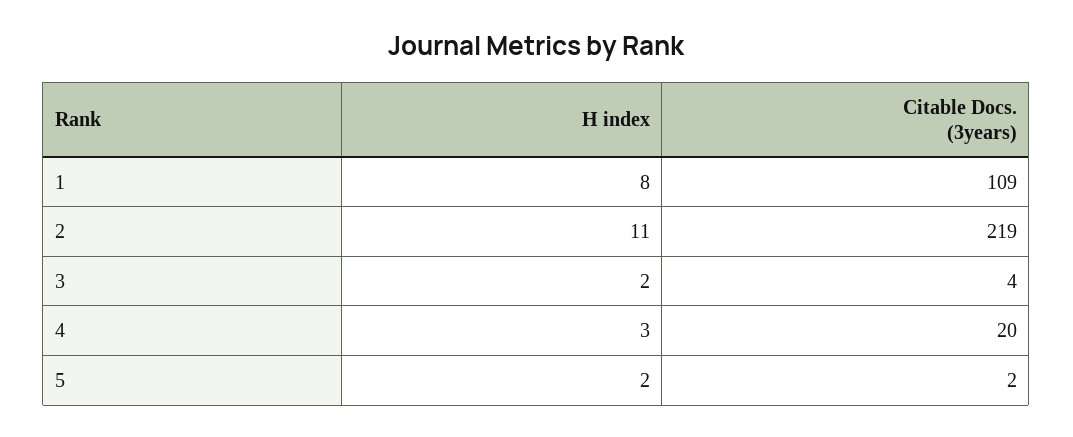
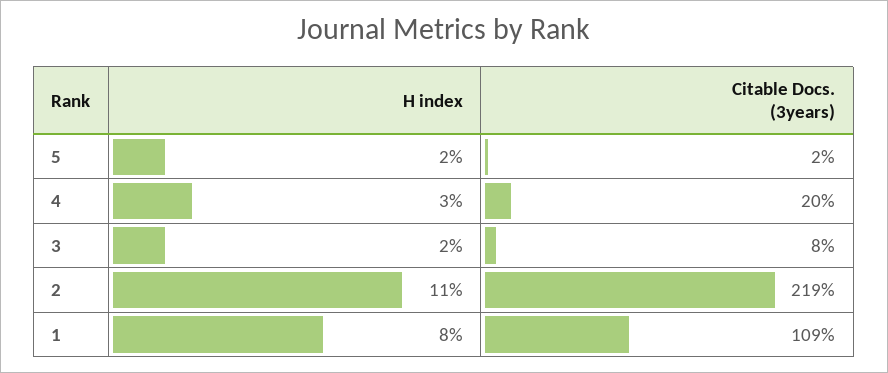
  {
    "H index": {
      "1": 8,
      "2": 11,
      "3": 2,
      "4": 3,
      "5": 2
    },
    "Citable Docs. (3years)": {
      "1": 109,
      "2": 219,
-     "3": 4,
+     "3": 8,
      "4": 20,
      "5": 2
    }
  }

